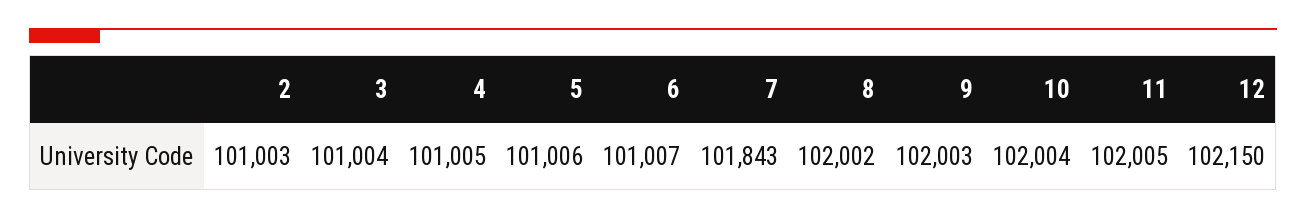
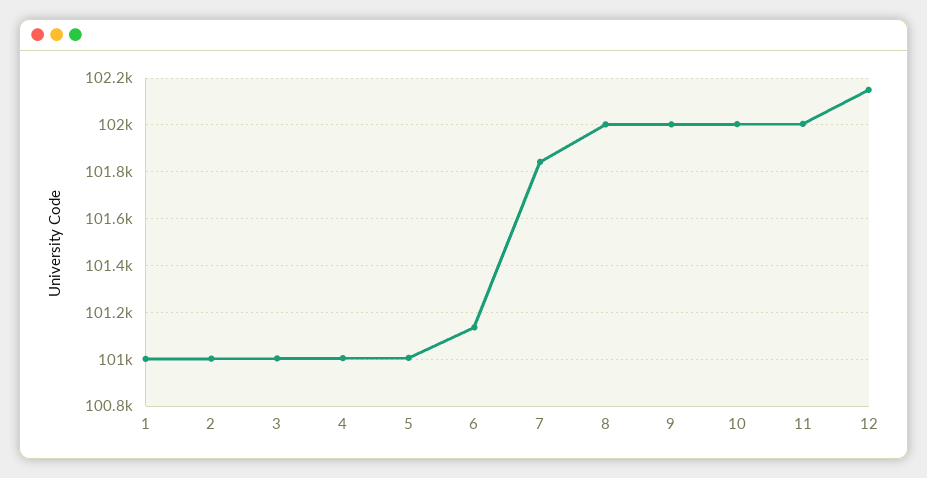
  {
    "2": 101003,
    "3": 101004,
    "4": 101005,
    "5": 101006,
-   "6": 101007,
+   "6": 101150,
    "7": 101843,
    "8": 102002,
    "9": 102003,
    "10": 102004,
    "11": 102005,
-   "12": 102150
+   "12": 102150,
+   "1": 101000
  }

